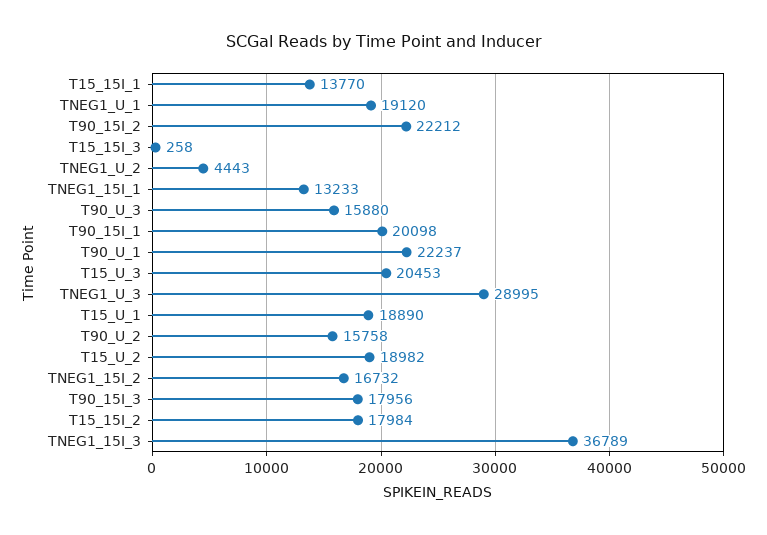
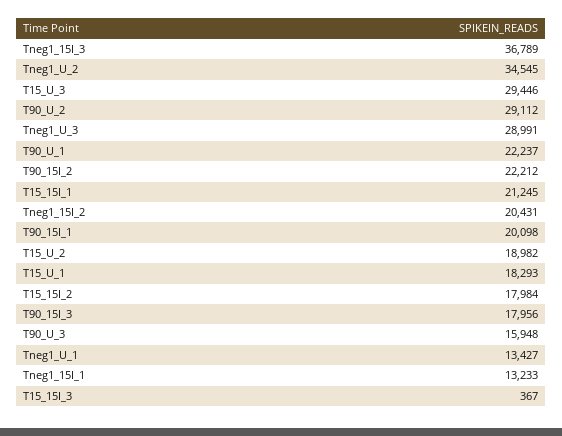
  {
-   "T15_15I_1": 13770,
+   "T15_15I_1": 21245,
-   "TNEG1_U_1": 19120,
+   "TNEG1_U_1": 13427,
    "T90_15I_2": 22212,
-   "T15_15I_3": 258,
+   "T15_15I_3": 367,
-   "TNEG1_U_2": 4443,
+   "TNEG1_U_2": 34545,
    "TNEG1_15I_1": 13233,
-   "T90_U_3": 15880,
+   "T90_U_3": 15948,
    "T90_15I_1": 20098,
    "T90_U_1": 22237,
-   "T15_U_3": 20453,
+   "T15_U_3": 29446,
-   "TNEG1_U_3": 28995,
+   "TNEG1_U_3": 28991,
-   "T15_U_1": 18890,
+   "T15_U_1": 18293,
-   "T90_U_2": 15758,
+   "T90_U_2": 29112,
    "T15_U_2": 18982,
-   "TNEG1_15I_2": 16732,
+   "TNEG1_15I_2": 20431,
    "T90_15I_3": 17956,
    "T15_15I_2": 17984,
    "TNEG1_15I_3": 36789
  }

